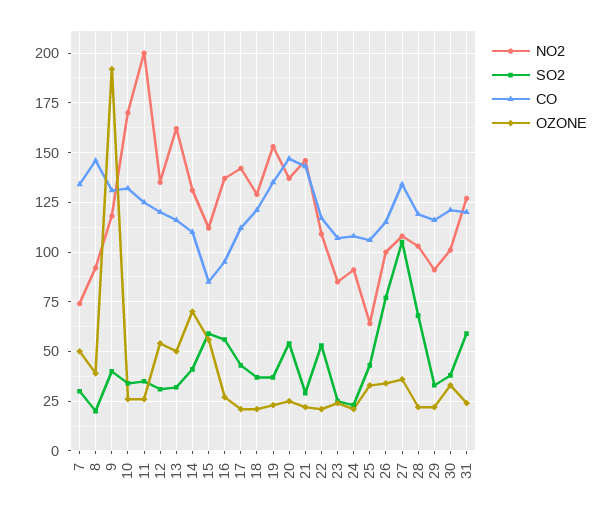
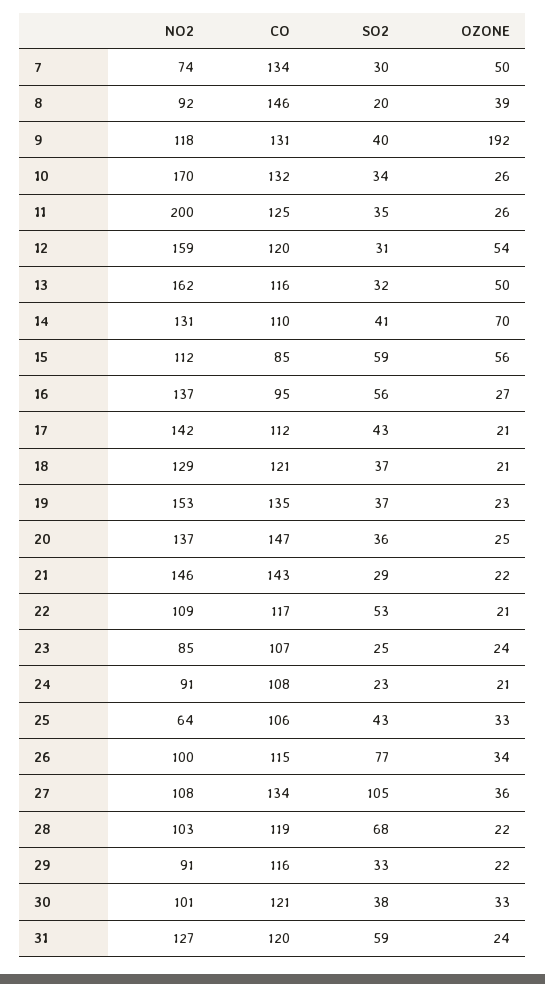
  {
    "NO2": {
      "7": 74,
      "8": 92,
      "9": 118,
      "10": 170,
      "11": 200,
-     "12": 135,
+     "12": 159,
      "13": 162,
      "14": 131,
      "15": 112,
      "16": 137,
      "17": 142,
      "18": 129,
      "19": 153,
      "20": 137,
      "21": 146,
      "22": 109,
      "23": 85,
      "24": 91,
      "25": 64,
      "26": 100,
      "27": 108,
      "28": 103,
      "29": 91,
      "30": 101,
      "31": 127
    },
    "SO2": {
      "7": 30,
      "8": 20,
      "9": 40,
      "10": 34,
      "11": 35,
      "12": 31,
      "13": 32,
      "14": 41,
      "15": 59,
      "16": 56,
      "17": 43,
      "18": 37,
      "19": 37,
-     "20": 55,
+     "20": 36,
      "21": 29,
      "22": 53,
      "23": 25,
      "24": 23,
      "25": 43,
      "26": 77,
      "27": 105,
      "28": 68,
      "29": 33,
      "30": 38,
      "31": 59
    },
    "CO": {
      "7": 134,
      "8": 146,
      "9": 131,
      "10": 132,
      "11": 125,
      "12": 120,
      "13": 116,
      "14": 110,
      "15": 85,
      "16": 95,
      "17": 112,
      "18": 121,
      "19": 135,
      "20": 147,
      "21": 143,
      "22": 117,
      "23": 107,
      "24": 108,
      "25": 106,
      "26": 115,
      "27": 134,
      "28": 119,
      "29": 116,
      "30": 121,
      "31": 120
    },
    "OZONE": {
      "7": 50,
      "8": 39,
      "9": 192,
      "10": 26,
      "11": 26,
      "12": 54,
      "13": 50,
      "14": 70,
      "15": 56,
      "16": 27,
      "17": 21,
      "18": 21,
      "19": 23,
      "20": 25,
      "21": 22,
      "22": 21,
      "23": 24,
      "24": 21,
      "25": 33,
      "26": 34,
      "27": 36,
      "28": 22,
      "29": 22,
      "30": 33,
      "31": 24
    }
  }

